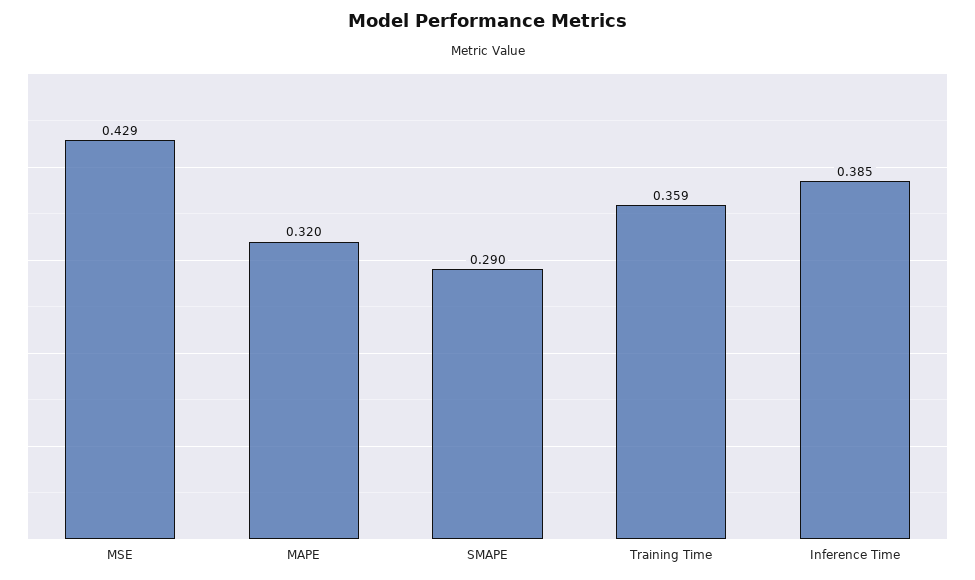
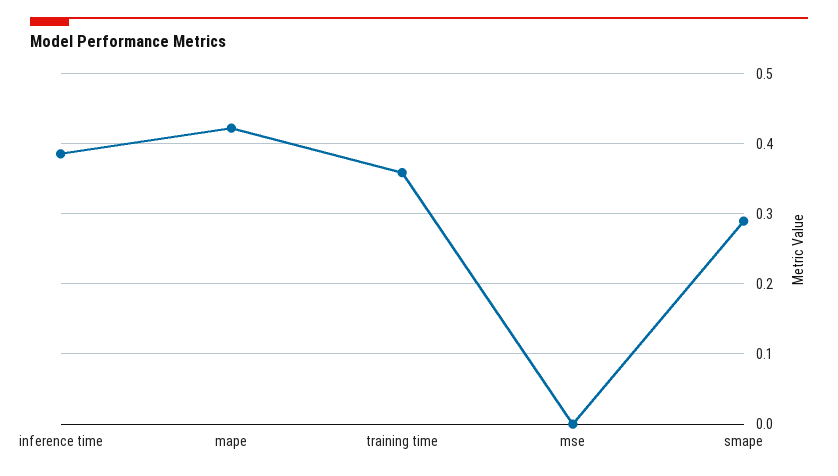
  {
-   "MSE": 0.429,
+   "MSE": 0,
-   "MAPE": 0.32,
+   "MAPE": 0.42,
    "SMAPE": 0.29,
    "Training Time": 0.359,
    "Inference Time": 0.385
  }

